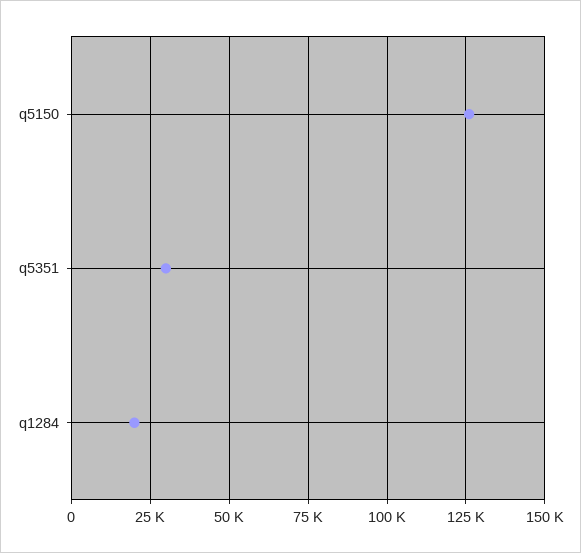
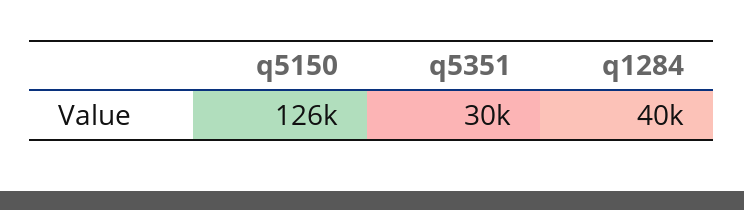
  {
    "q5150": 126000,
    "q5351": 30000,
-   "q1284": 20000
+   "q1284": 40000
  }

